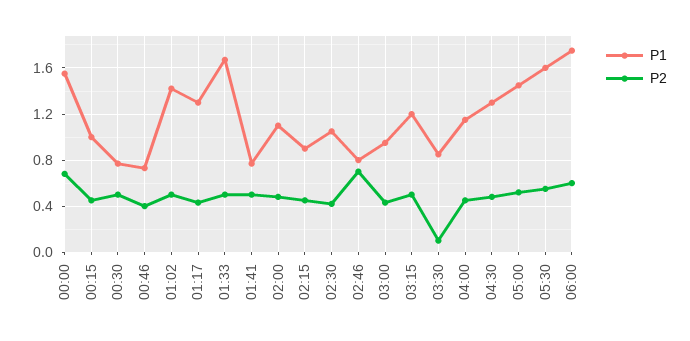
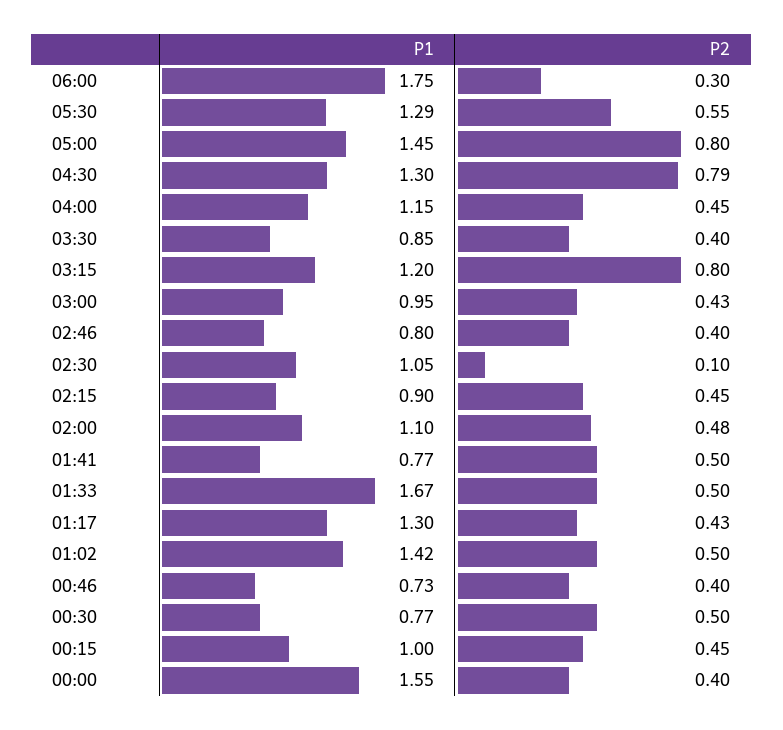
  {
    "P1": {
      "00:00": 1.55,
      "00:15": 1,
      "00:30": 0.77,
      "00:46": 0.73,
      "01:02": 1.42,
      "01:17": 1.3,
      "01:33": 1.67,
      "01:41": 0.77,
      "02:00": 1.1,
      "02:15": 0.9,
      "02:30": 1.05,
      "02:46": 0.8,
      "03:00": 0.95,
      "03:15": 1.2,
      "03:30": 0.85,
      "04:00": 1.15,
      "04:30": 1.3,
      "05:00": 1.45,
-     "05:30": 1.6,
+     "05:30": 1.29,
      "06:00": 1.75
    },
    "P2": {
-     "00:00": 0.7,
+     "00:00": 0.4,
      "00:15": 0.45,
      "00:30": 0.5,
      "00:46": 0.4,
      "01:02": 0.5,
      "01:17": 0.43,
      "01:33": 0.5,
      "01:41": 0.5,
      "02:00": 0.48,
      "02:15": 0.45,
-     "02:30": 0.4,
+     "02:30": 0.1,
-     "02:46": 0.7,
+     "02:46": 0.4,
      "03:00": 0.43,
-     "03:15": 0.5,
+     "03:15": 0.8,
-     "03:30": 0.1,
+     "03:30": 0.4,
      "04:00": 0.45,
-     "04:30": 0.5,
+     "04:30": 0.79,
-     "05:00": 0.5,
+     "05:00": 0.8,
      "05:30": 0.55,
-     "06:00": 0.6
+     "06:00": 0.3
    }
  }

